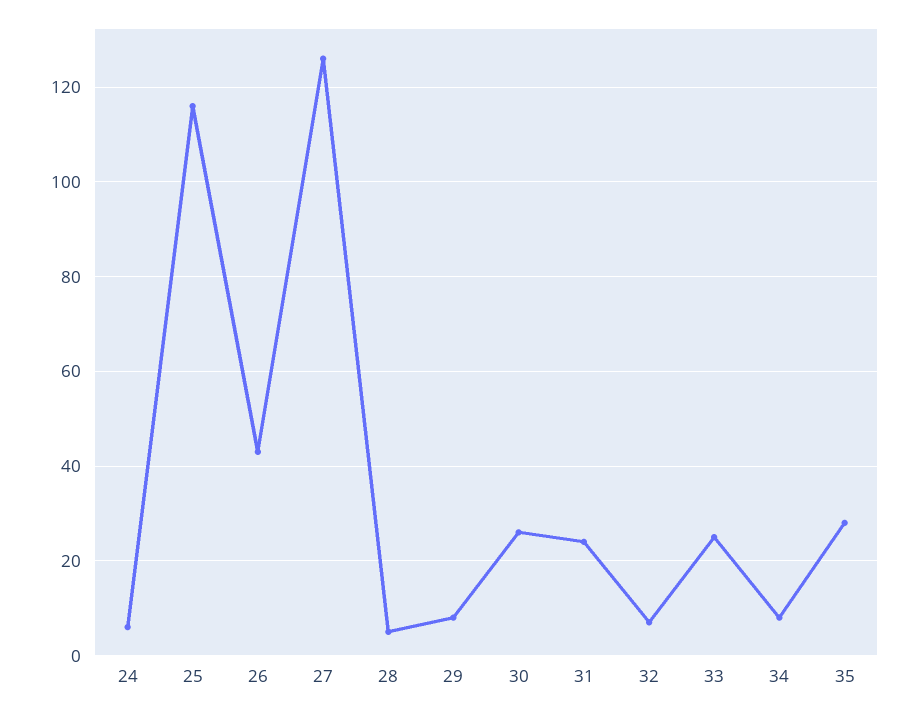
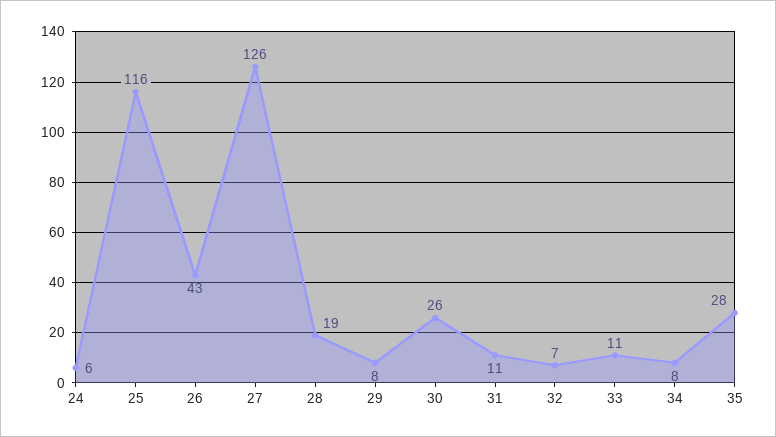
  {
    "24": 6,
    "25": 116,
    "26": 43,
    "27": 126,
-   "28": 5,
+   "28": 19,
    "29": 8,
    "30": 26,
-   "31": 25,
+   "31": 11,
    "32": 7,
-   "33": 25,
+   "33": 11,
    "34": 8,
    "35": 28
  }

